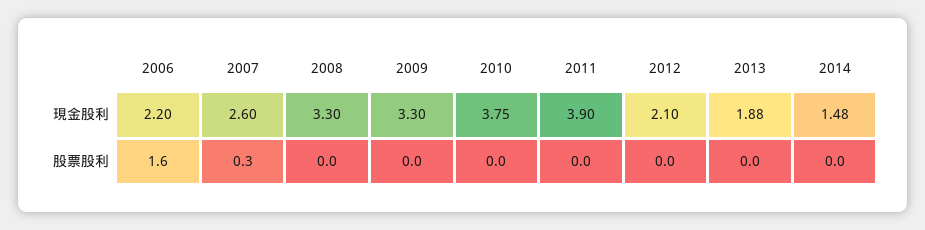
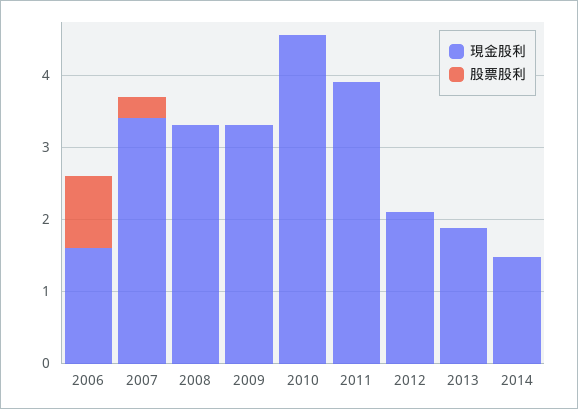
  {
    "現金股利": {
-     "2006": 2.2,
+     "2006": 1.6,
-     "2007": 2.6,
+     "2007": 3.4,
      "2008": 3.3,
      "2009": 3.3,
-     "2010": 3.75,
+     "2010": 4.6,
      "2011": 3.9,
      "2012": 2.1,
      "2013": 1.88,
      "2014": 1.48
    },
    "股票股利": {
-     "2006": 1.6,
+     "2006": 1,
      "2007": 0.3,
      "2008": 0,
      "2009": 0,
      "2010": 0,
      "2011": 0,
      "2012": 0,
      "2013": 0,
      "2014": 0
    }
  }

